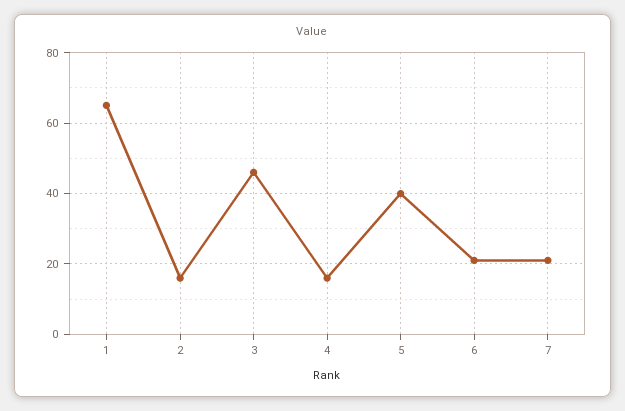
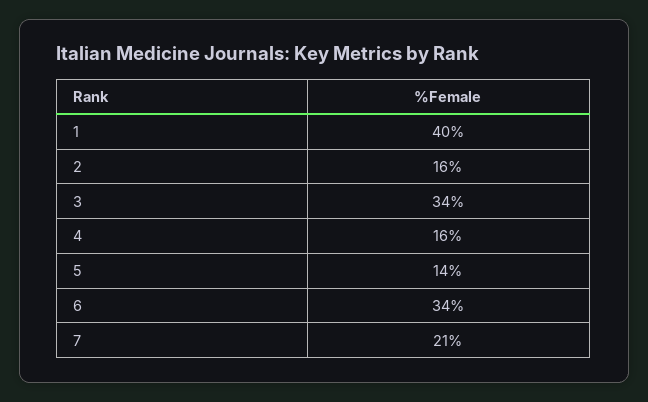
  {
-   "1": 65,
+   "1": 40,
    "2": 16,
-   "3": 45,
+   "3": 34,
    "4": 16,
-   "5": 40,
+   "5": 14,
-   "6": 20,
+   "6": 34,
    "7": 21
  }

